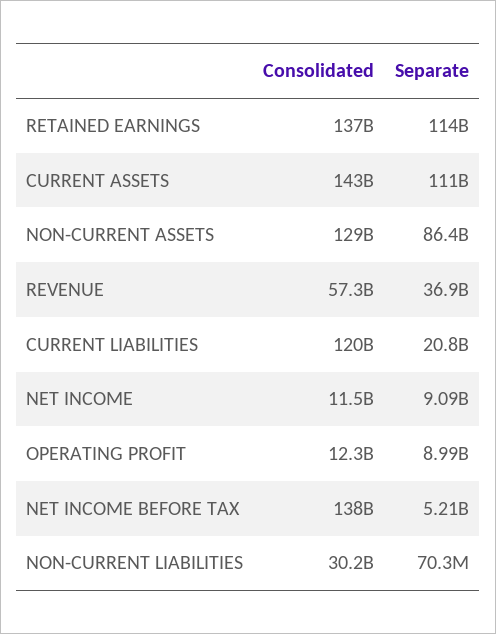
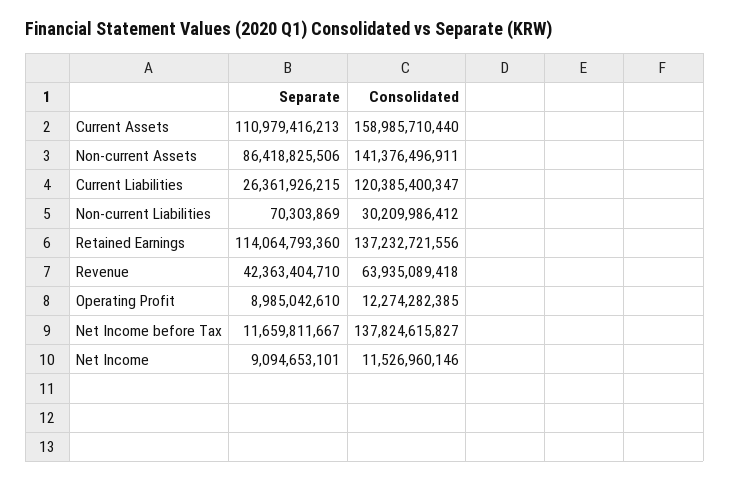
  {
    "Consolidated": {
      "RETAINED EARNINGS": 137232721556,
-     "CURRENT ASSETS": 143000000000,
+     "CURRENT ASSETS": 158985710440,
-     "NON-CURRENT ASSETS": 129000000000,
+     "NON-CURRENT ASSETS": 141376496911,
-     "REVENUE": 57300000000,
+     "REVENUE": 63935089418,
      "CURRENT LIABILITIES": 120385400347,
      "NET INCOME": 11526960146,
      "OPERATING PROFIT": 12274282385,
      "NET INCOME BEFORE TAX": 137824615827,
      "NON-CURRENT LIABILITIES": 30209986412
    },
    "Separate": {
      "RETAINED EARNINGS": 114064793360,
      "CURRENT ASSETS": 110979416213,
      "NON-CURRENT ASSETS": 86418825506,
-     "REVENUE": 36900000000,
+     "REVENUE": 42363404710,
-     "CURRENT LIABILITIES": 20800000000,
+     "CURRENT LIABILITIES": 26361926215,
      "NET INCOME": 9094653101,
      "OPERATING PROFIT": 8985042610,
-     "NET INCOME BEFORE TAX": 5210000000,
+     "NET INCOME BEFORE TAX": 11659811667,
      "NON-CURRENT LIABILITIES": 70303869
    }
  }

